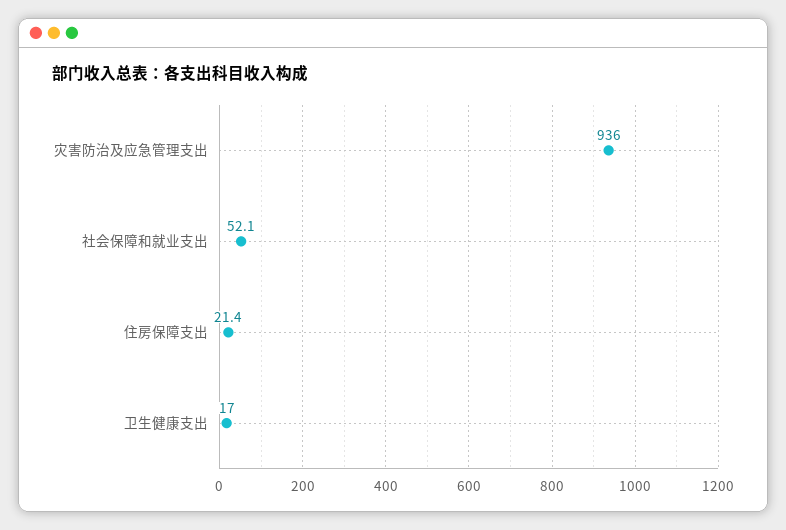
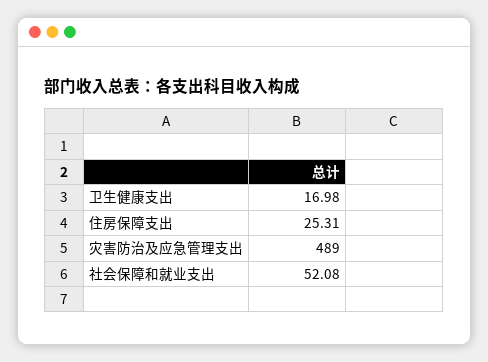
  {
-   "灾害防治及应急管理支出": 936,
+   "灾害防治及应急管理支出": 489,
    "社会保障和就业支出": 52.08,
-   "住房保障支出": 21.4,
+   "住房保障支出": 25.31,
    "卫生健康支出": 16.98
  }

